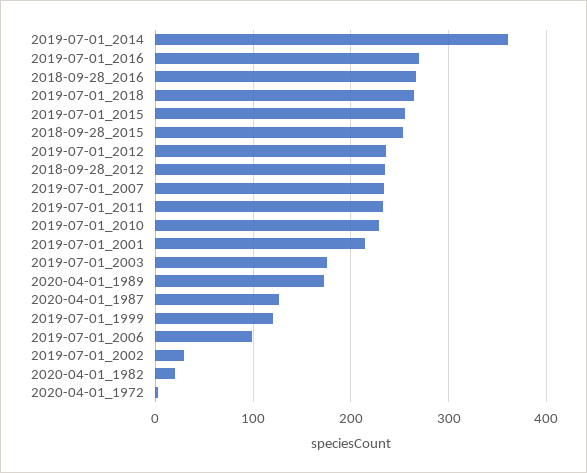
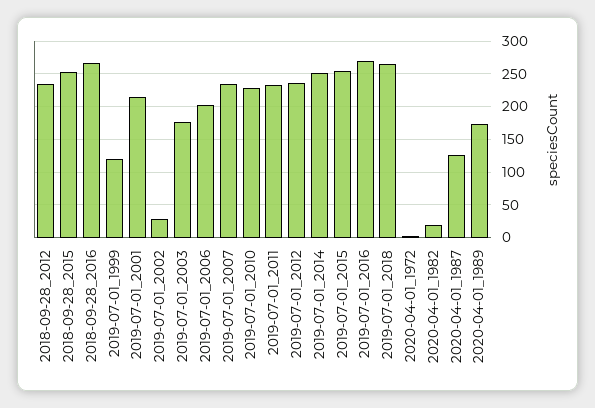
  {
-   "2019-07-01_2014": 360,
+   "2019-07-01_2014": 250,
    "2019-07-01_2016": 270,
    "2018-09-28_2016": 270,
    "2019-07-01_2018": 270,
    "2019-07-01_2015": 260,
    "2018-09-28_2015": 250,
    "2019-07-01_2012": 240,
    "2018-09-28_2012": 240,
    "2019-07-01_2007": 230,
    "2019-07-01_2011": 230,
    "2019-07-01_2010": 230,
    "2019-07-01_2001": 210,
    "2019-07-01_2003": 180,
    "2020-04-01_1989": 170,
    "2020-04-01_1987": 130,
    "2019-07-01_1999": 120,
-   "2019-07-01_2006": 100,
+   "2019-07-01_2006": 200,
    "2019-07-01_2002": 30,
    "2020-04-01_1982": 20,
    "2020-04-01_1972": 0
  }

